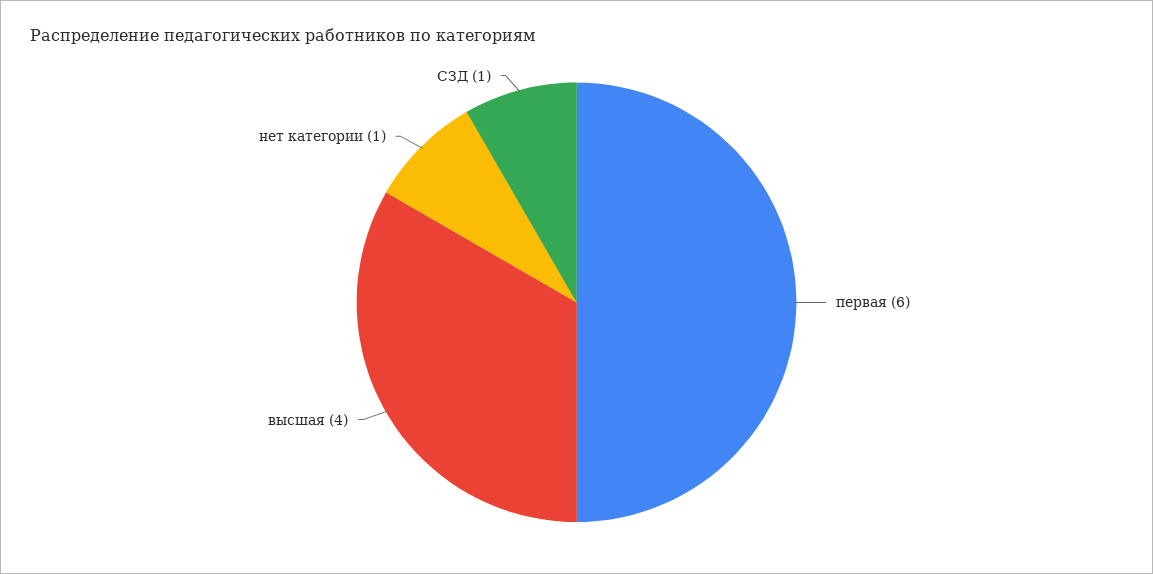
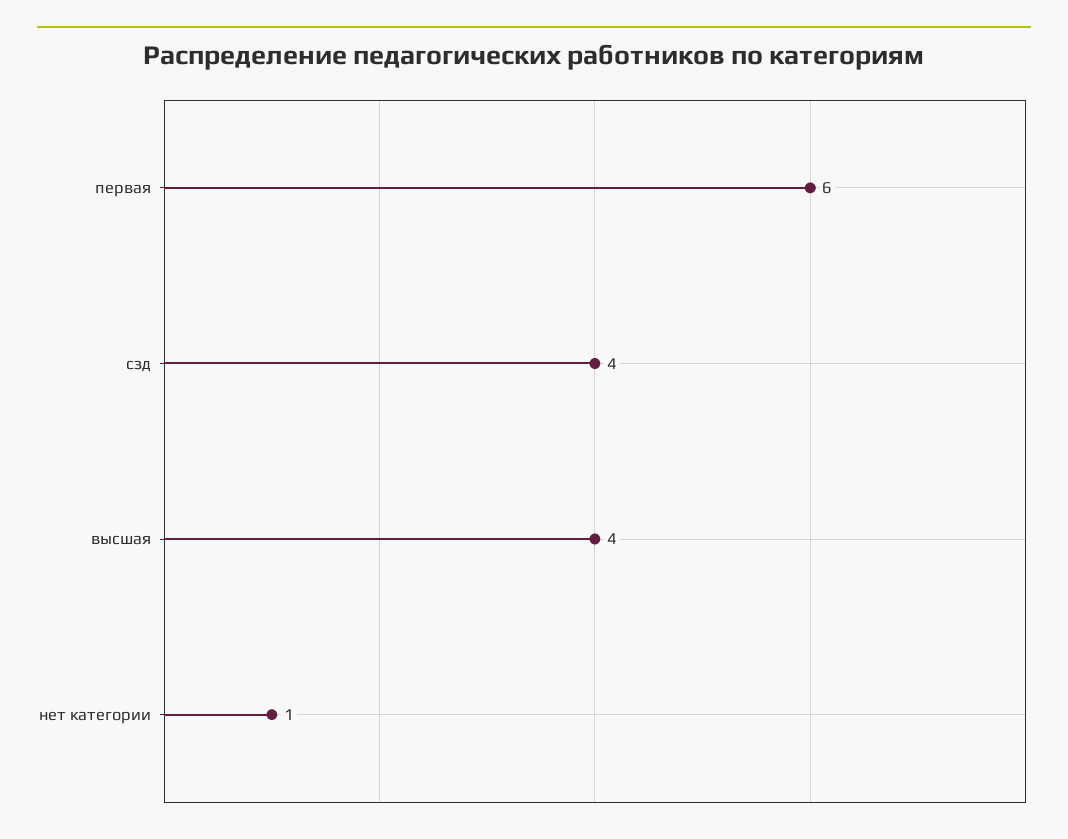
  {
    "первая": 6,
    "высшая": 4,
    "нет категории": 1,
-   "СЗД": 1
+   "СЗД": 4
  }

